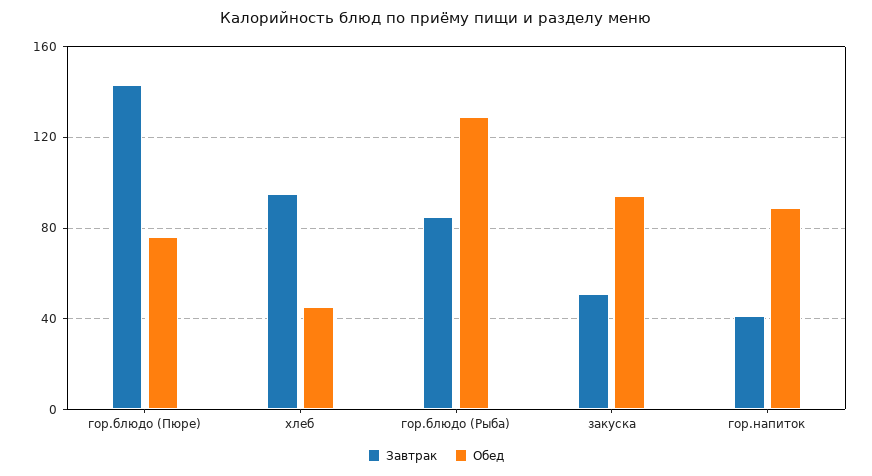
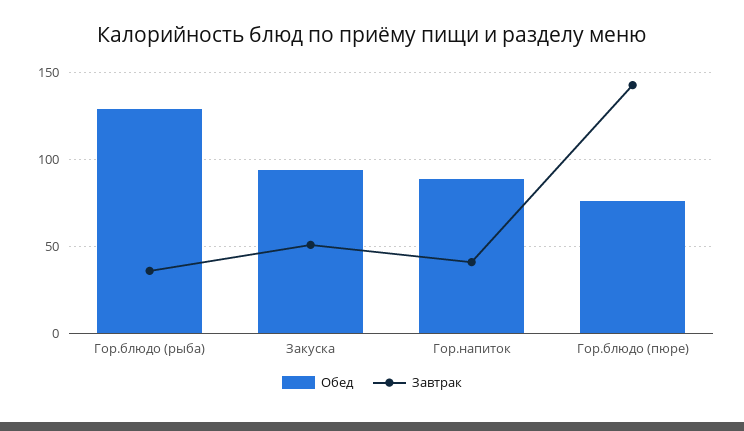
  {
    "Завтрак": {
      "гор.блюдо (Пюре)": 145,
-     "хлеб": 95,
-     "гор.блюдо (Рыба)": 85,
+     "гор.блюдо (Рыба)": 35,
      "закуска": 50,
      "гор.напиток": 40
    },
    "Обед": {
      "гор.блюдо (Пюре)": 75,
-     "хлеб": 45,
      "гор.блюдо (Рыба)": 130,
      "закуска": 95,
      "гор.напиток": 90
    }
  }

